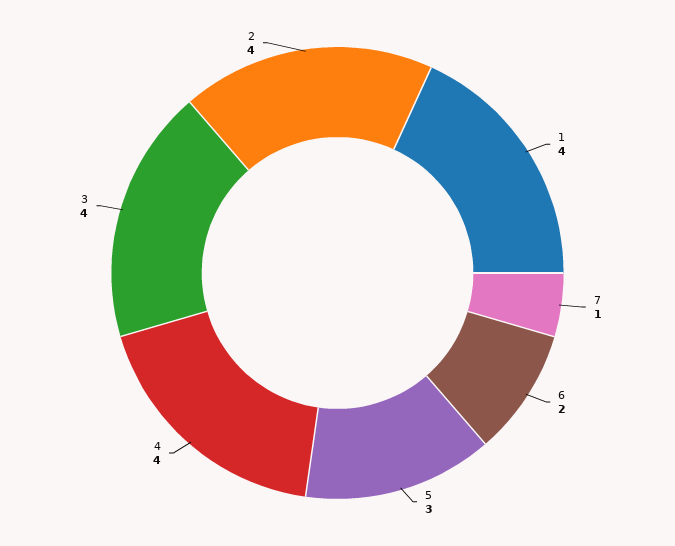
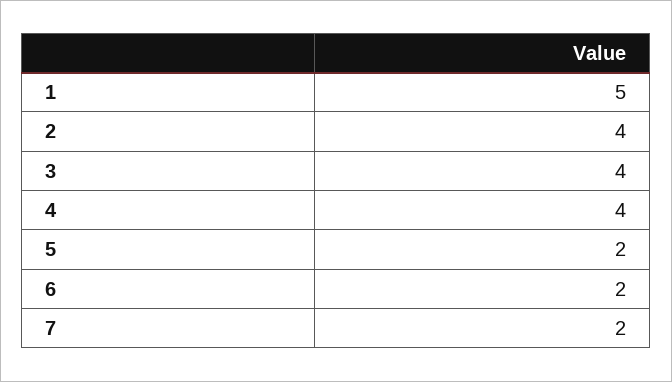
  {
-   "1": 4,
+   "1": 5,
-   "7": 1,
+   "7": 2,
    "6": 2,
-   "5": 3,
+   "5": 2,
    "4": 4,
    "3": 4,
    "2": 4
  }

